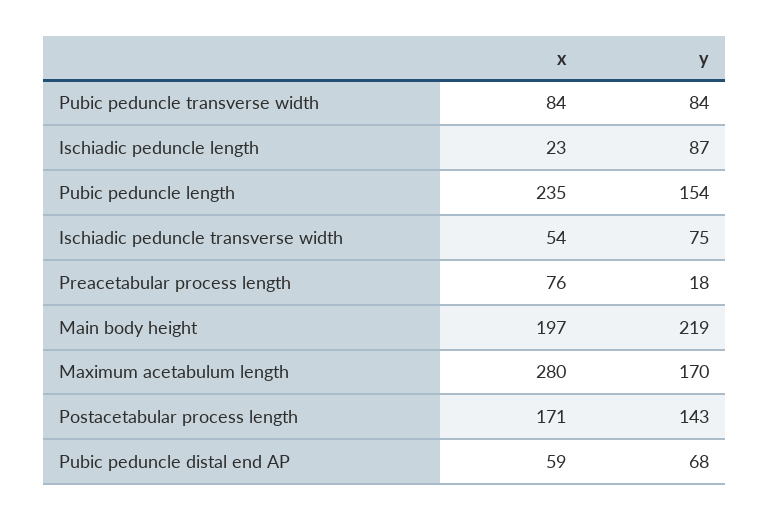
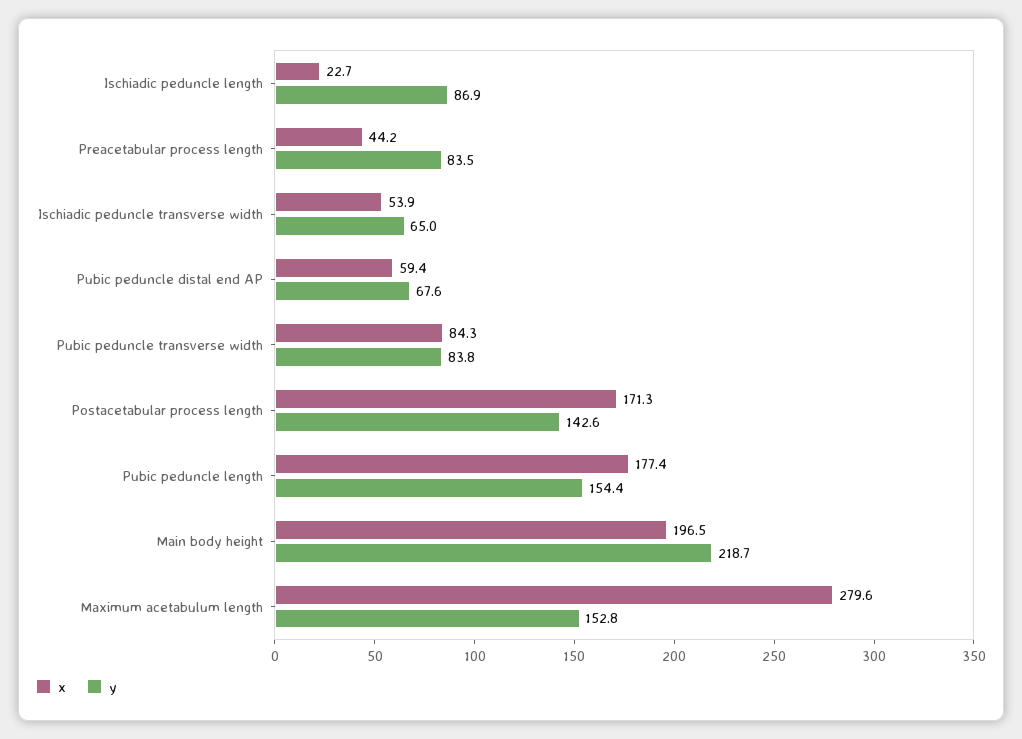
  {
    "x": {
      "Pubic peduncle transverse width": 84.3,
      "Ischiadic peduncle length": 22.7,
-     "Pubic peduncle length": 235,
+     "Pubic peduncle length": 177.4,
      "Ischiadic peduncle transverse width": 53.9,
-     "Preacetabular process length": 76,
+     "Preacetabular process length": 44.2,
      "Main body height": 196.5,
      "Maximum acetabulum length": 279.6,
      "Postacetabular process length": 171.3,
      "Pubic peduncle distal end AP": 59.4
    },
    "y": {
      "Pubic peduncle transverse width": 83.8,
      "Ischiadic peduncle length": 86.9,
      "Pubic peduncle length": 154.4,
-     "Ischiadic peduncle transverse width": 75,
+     "Ischiadic peduncle transverse width": 65,
-     "Preacetabular process length": 18,
+     "Preacetabular process length": 83.5,
      "Main body height": 218.7,
-     "Maximum acetabulum length": 170,
+     "Maximum acetabulum length": 152.8,
      "Postacetabular process length": 142.6,
      "Pubic peduncle distal end AP": 67.6
    }
  }

